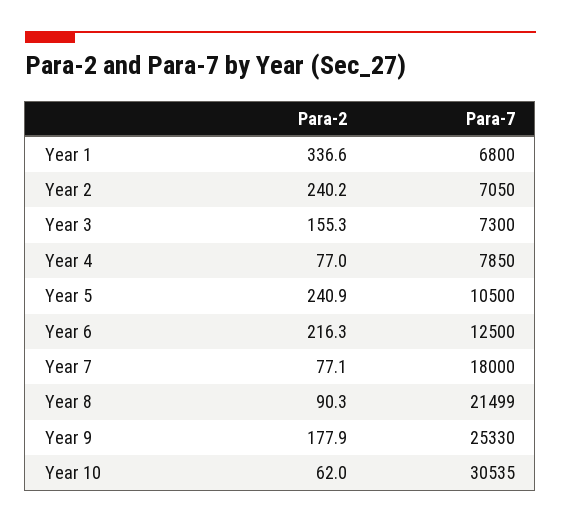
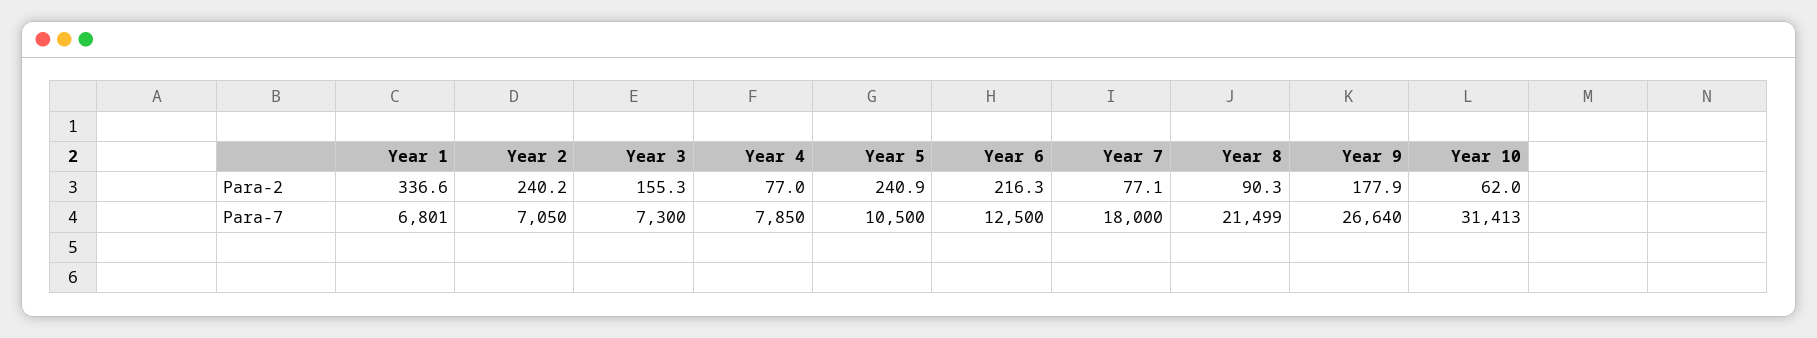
  {
    "Para-2": {
      "Year 1": 336.6,
      "Year 2": 240.2,
      "Year 3": 155.3,
      "Year 4": 77,
      "Year 5": 240.9,
      "Year 6": 216.3,
      "Year 7": 77.1,
      "Year 8": 90.3,
      "Year 9": 177.9,
      "Year 10": 62
    },
    "Para-7": {
-     "Year 1": 6800,
+     "Year 1": 6801,
      "Year 2": 7050,
      "Year 3": 7300,
      "Year 4": 7850,
      "Year 5": 10500,
      "Year 6": 12500,
      "Year 7": 18000,
      "Year 8": 21499,
-     "Year 9": 25330,
+     "Year 9": 26640,
-     "Year 10": 30535
+     "Year 10": 31413
    }
  }

